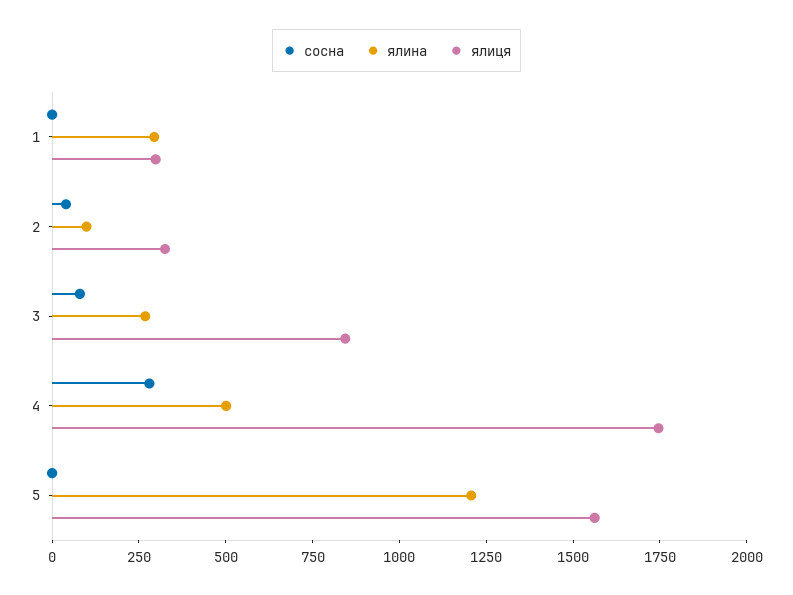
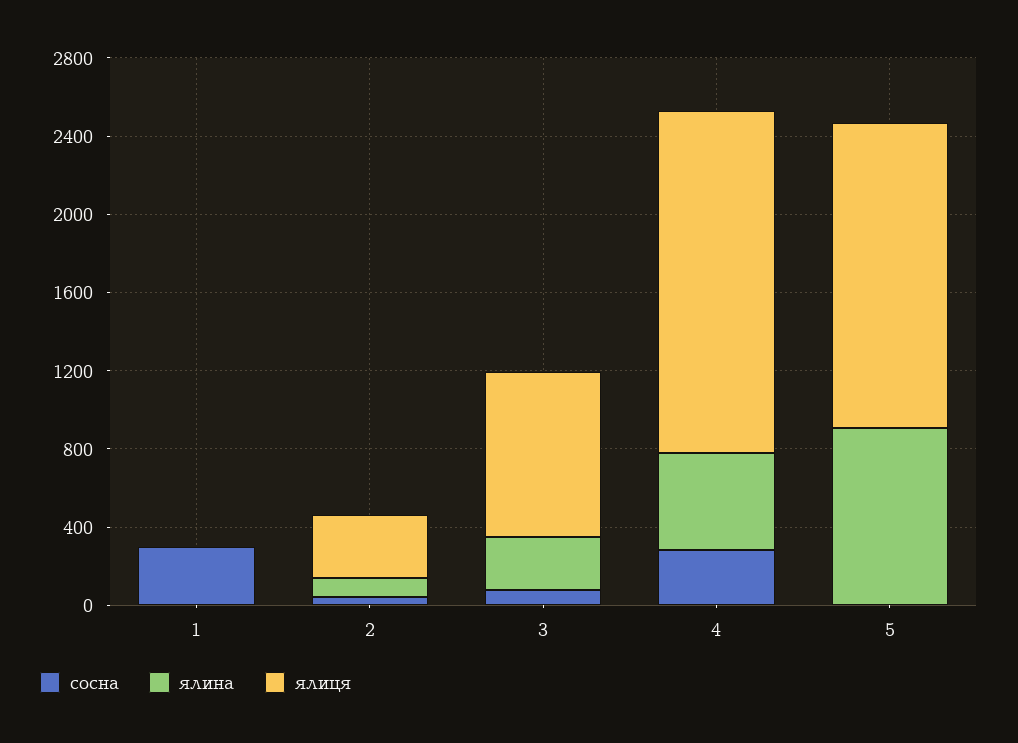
  {
    "сосна": {
-     "1": 0,
+     "1": 300,
      "2": 50,
      "3": 100,
      "4": 300,
      "5": 0
    },
    "ялина": {
-     "1": 300,
+     "1": 0,
      "2": 100,
      "3": 250,
      "4": 500,
-     "5": 1200
+     "5": 900
    },
    "ялиця": {
-     "1": 300,
+     "1": 0,
      "2": 350,
      "3": 850,
      "4": 1750,
      "5": 1550
    }
  }

